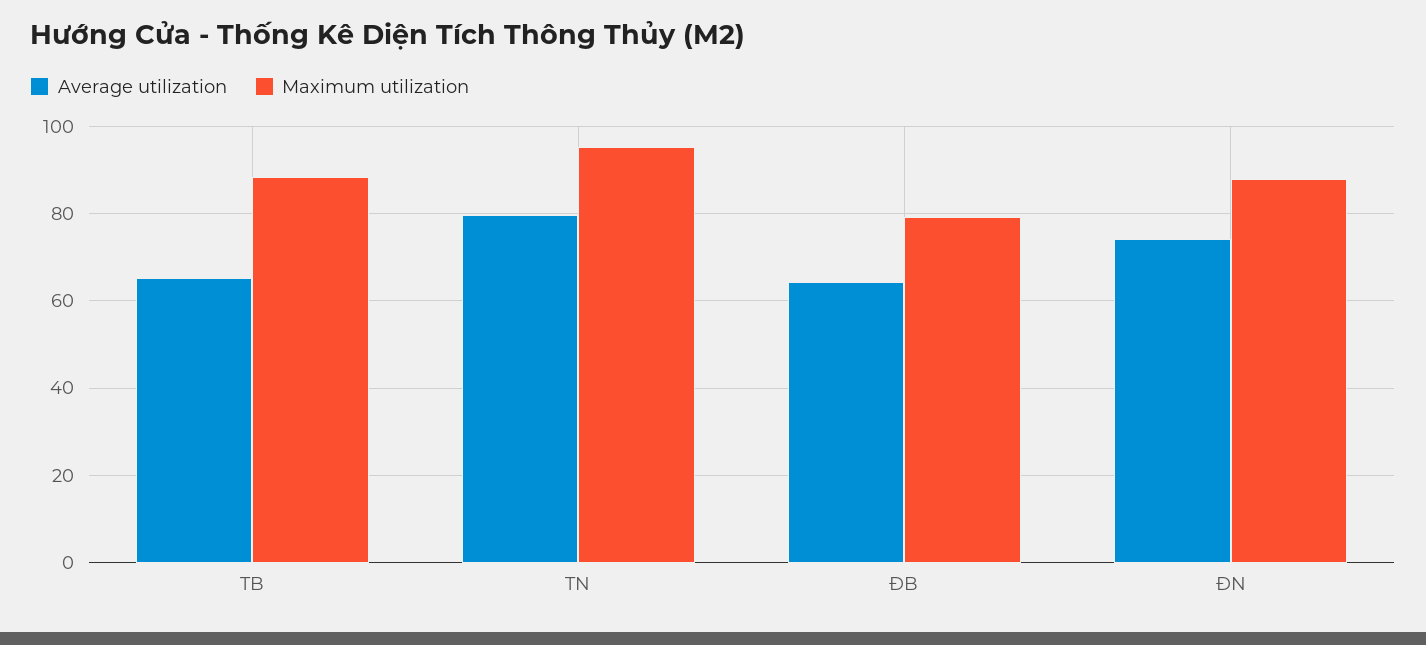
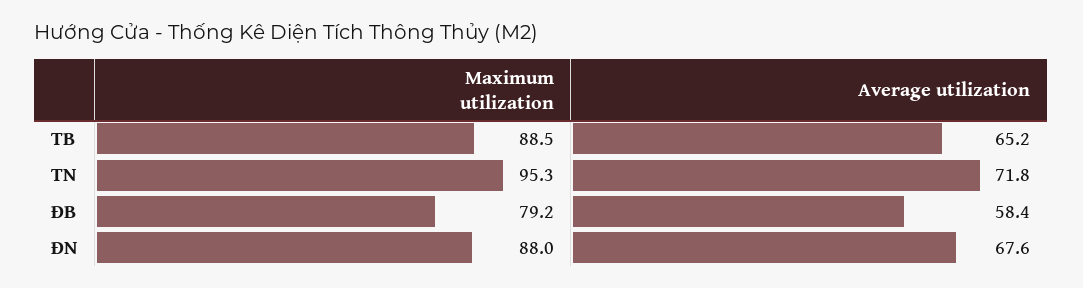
  {
    "Average utilization": {
      "TB": 65.2,
-     "TN": 80,
+     "TN": 71.8,
-     "ĐB": 64,
+     "ĐB": 58.4,
-     "ĐN": 74
+     "ĐN": 67.6
    },
    "Maximum utilization": {
      "TB": 88.5,
      "TN": 95.3,
      "ĐB": 79.2,
      "ĐN": 88
    }
  }

